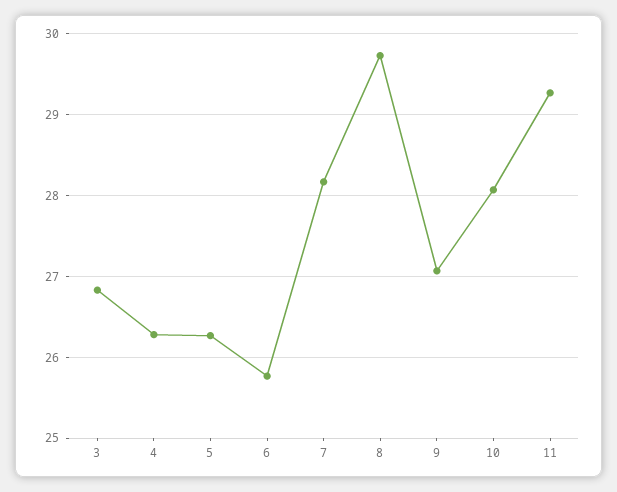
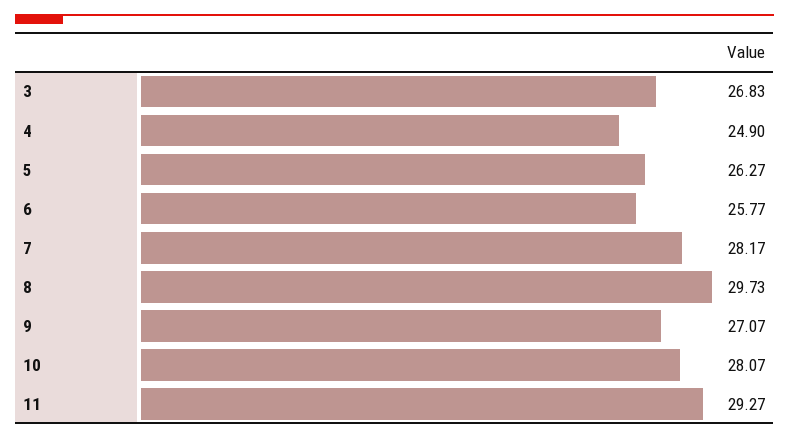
  {
    "3": 26.83,
-   "4": 26.3,
+   "4": 24.9,
    "5": 26.27,
    "6": 25.77,
    "7": 28.17,
    "8": 29.73,
    "9": 27.07,
    "10": 28.07,
    "11": 29.27
  }

